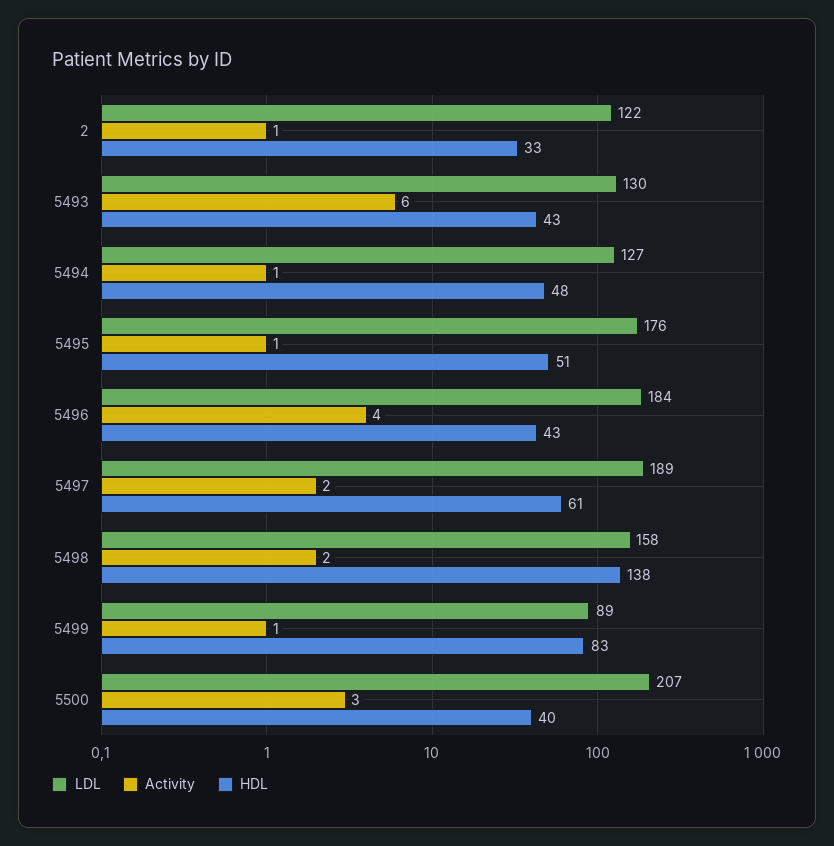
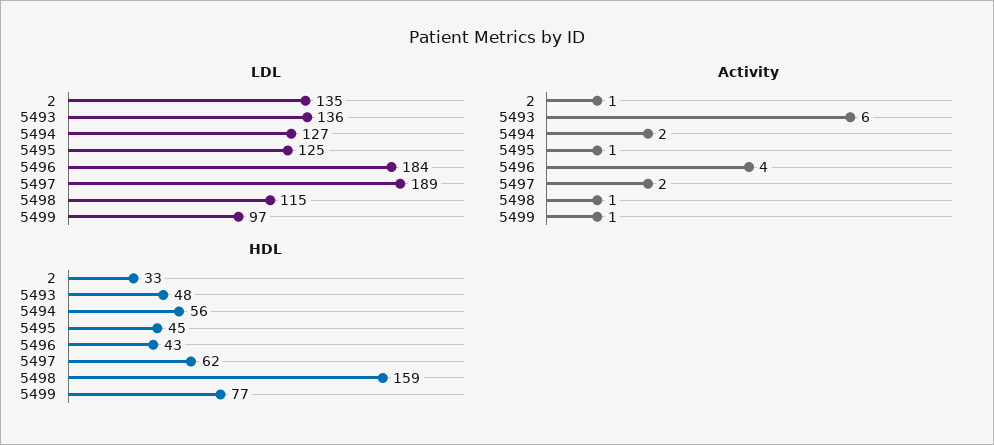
  {
    "LDL": {
-     "2": 122,
+     "2": 135,
-     "5493": 130,
+     "5493": 136,
      "5494": 127,
-     "5495": 176,
+     "5495": 125,
      "5496": 184,
      "5497": 189,
-     "5498": 158,
+     "5498": 115,
-     "5499": 89,
+     "5499": 97
-     "5500": 207
    },
    "Activity": {
      "2": 1,
      "5493": 6,
-     "5494": 1,
+     "5494": 2,
      "5495": 1,
      "5496": 4,
      "5497": 2,
-     "5498": 2,
+     "5498": 1,
-     "5499": 1,
+     "5499": 1
-     "5500": 3
    },
    "HDL": {
      "2": 33,
-     "5493": 43,
+     "5493": 48,
-     "5494": 48,
+     "5494": 56,
-     "5495": 51,
+     "5495": 45,
      "5496": 43,
-     "5497": 61,
+     "5497": 62,
-     "5498": 138,
+     "5498": 159,
-     "5499": 83,
+     "5499": 77
-     "5500": 40
    }
  }

